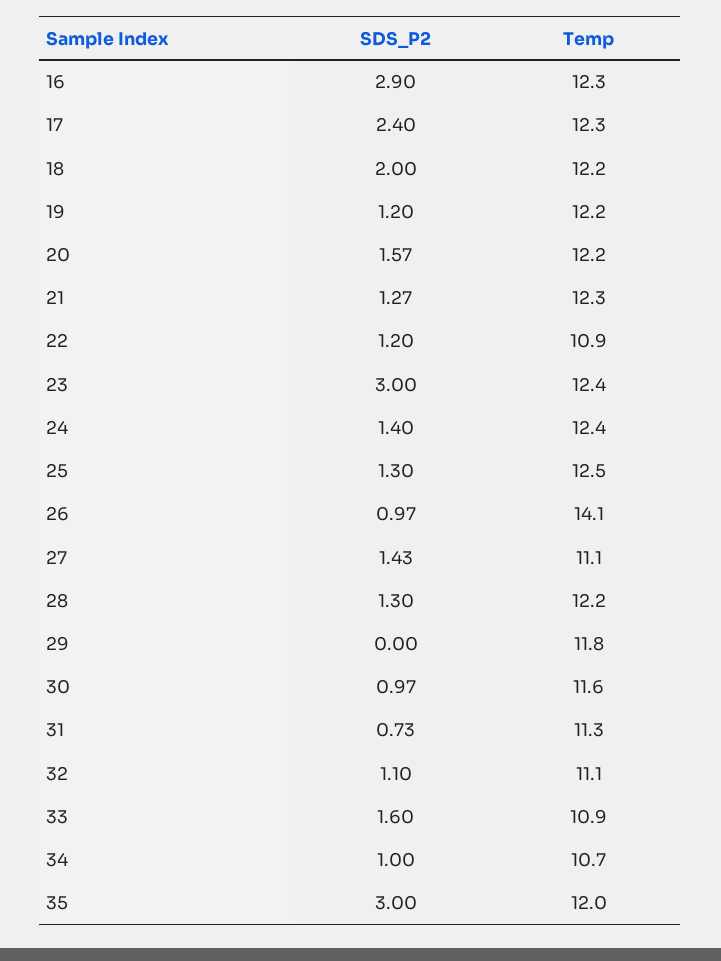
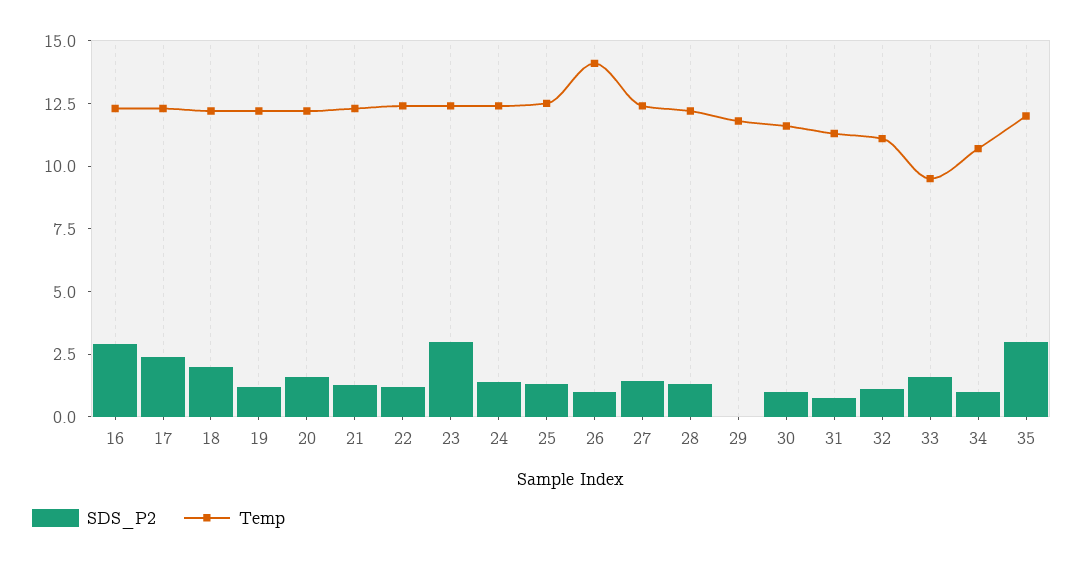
  {
    "SDS_P2": {
      "16": 2.9,
      "17": 2.4,
      "18": 2,
      "19": 1.2,
      "20": 1.57,
      "21": 1.27,
      "22": 1.2,
      "23": 3,
      "24": 1.4,
      "25": 1.3,
      "26": 0.97,
      "27": 1.43,
      "28": 1.3,
      "29": 0,
      "30": 0.97,
      "31": 0.73,
      "32": 1.1,
      "33": 1.6,
      "34": 1,
      "35": 3
    },
    "Temp": {
      "16": 12.3,
      "17": 12.3,
      "18": 12.2,
      "19": 12.2,
      "20": 12.2,
      "21": 12.3,
-     "22": 10.9,
+     "22": 12.5,
      "23": 12.4,
      "24": 12.4,
      "25": 12.5,
      "26": 14.1,
-     "27": 11.1,
+     "27": 12.5,
      "28": 12.2,
      "29": 11.8,
      "30": 11.6,
      "31": 11.3,
      "32": 11.1,
-     "33": 10.9,
+     "33": 9.5,
      "34": 10.7,
      "35": 12
    }
  }

